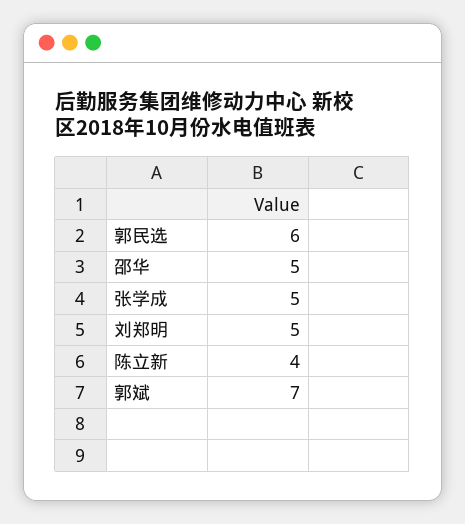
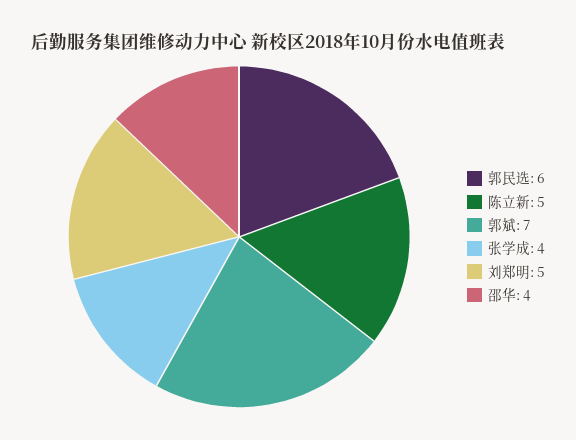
  {
    "郭民选": 6,
-   "邵华": 5,
+   "邵华": 4,
-   "张学成": 5,
+   "张学成": 4,
    "刘郑明": 5,
-   "陈立新": 4,
+   "陈立新": 5,
    "郭斌": 7
  }

